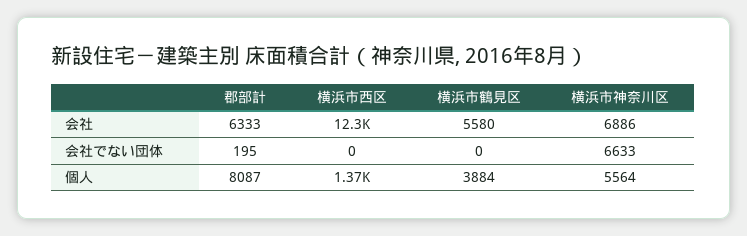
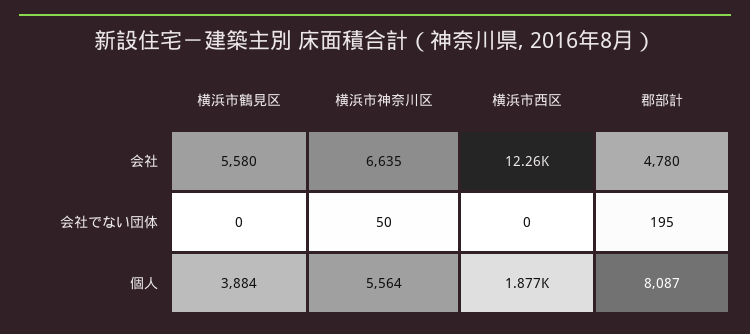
  {
    "郡部計": {
-     "会社": 6333,
+     "会社": 4780,
      "会社でない団体": 195,
      "個人": 8087
    },
    "横浜市西区": {
      "会社": 12260,
      "会社でない団体": 0,
-     "個人": 1370
+     "個人": 1877
    },
    "横浜市鶴見区": {
      "会社": 5580,
      "会社でない団体": 0,
      "個人": 3884
    },
    "横浜市神奈川区": {
-     "会社": 6886,
+     "会社": 6635,
-     "会社でない団体": 6633,
+     "会社でない団体": 50,
      "個人": 5564
    }
  }

